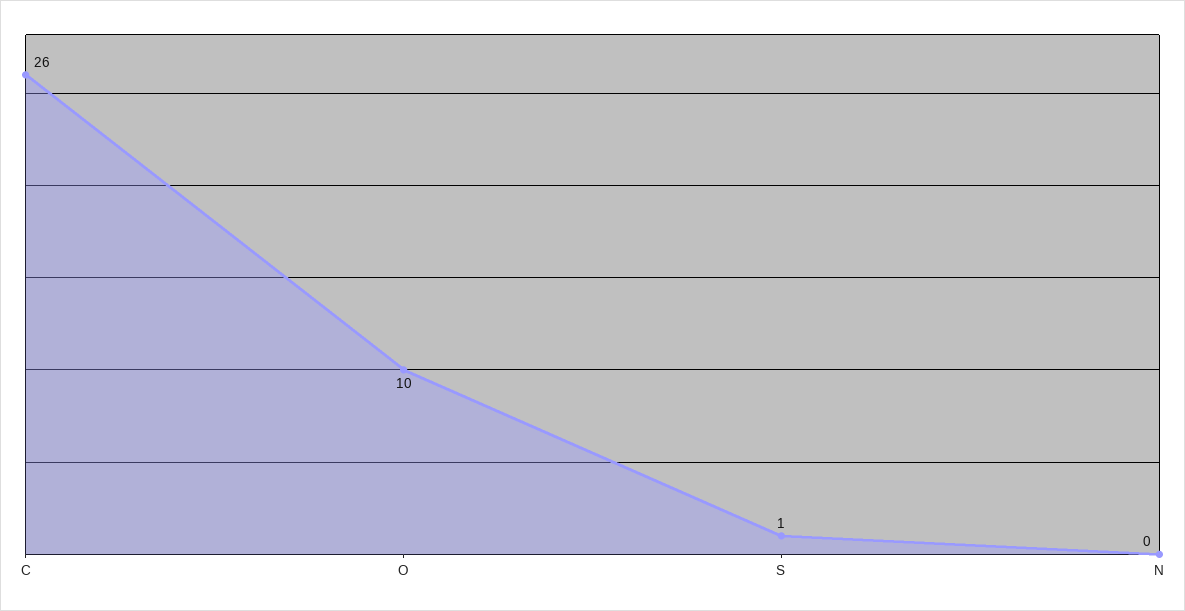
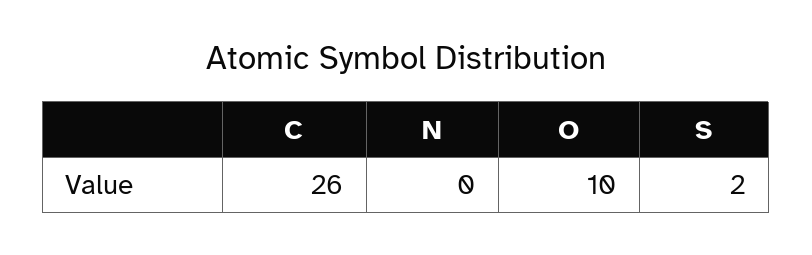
  {
    "C": 26,
    "O": 10,
-   "S": 1,
+   "S": 2,
    "N": 0
  }

